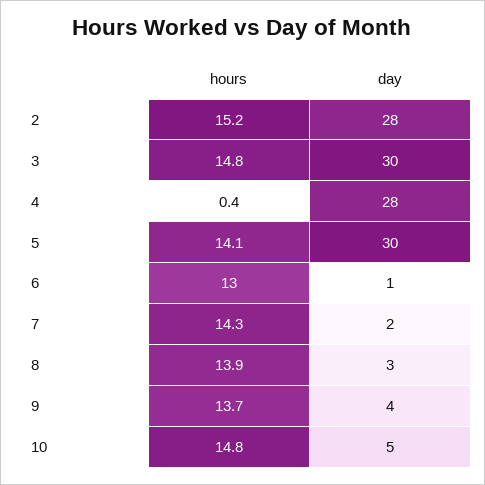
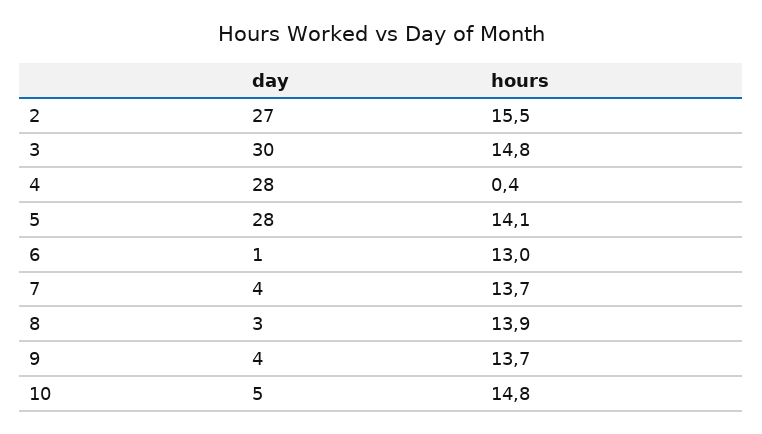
  {
    "hours": {
-     "2": 15.2,
+     "2": 15.5,
      "3": 14.8,
      "4": 0.4,
      "5": 14.1,
      "6": 13,
-     "7": 14.3,
+     "7": 13.7,
      "8": 13.9,
      "9": 13.7,
      "10": 14.8
    },
    "day": {
-     "2": 28,
+     "2": 27,
      "3": 30,
      "4": 28,
-     "5": 30,
+     "5": 28,
      "6": 1,
-     "7": 2,
+     "7": 4,
      "8": 3,
      "9": 4,
      "10": 5
    }
  }

